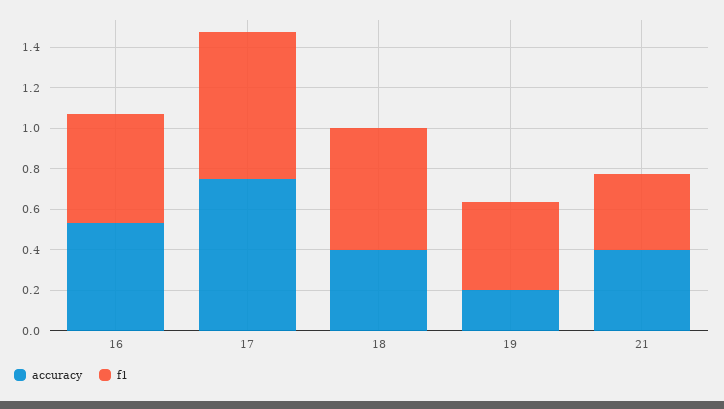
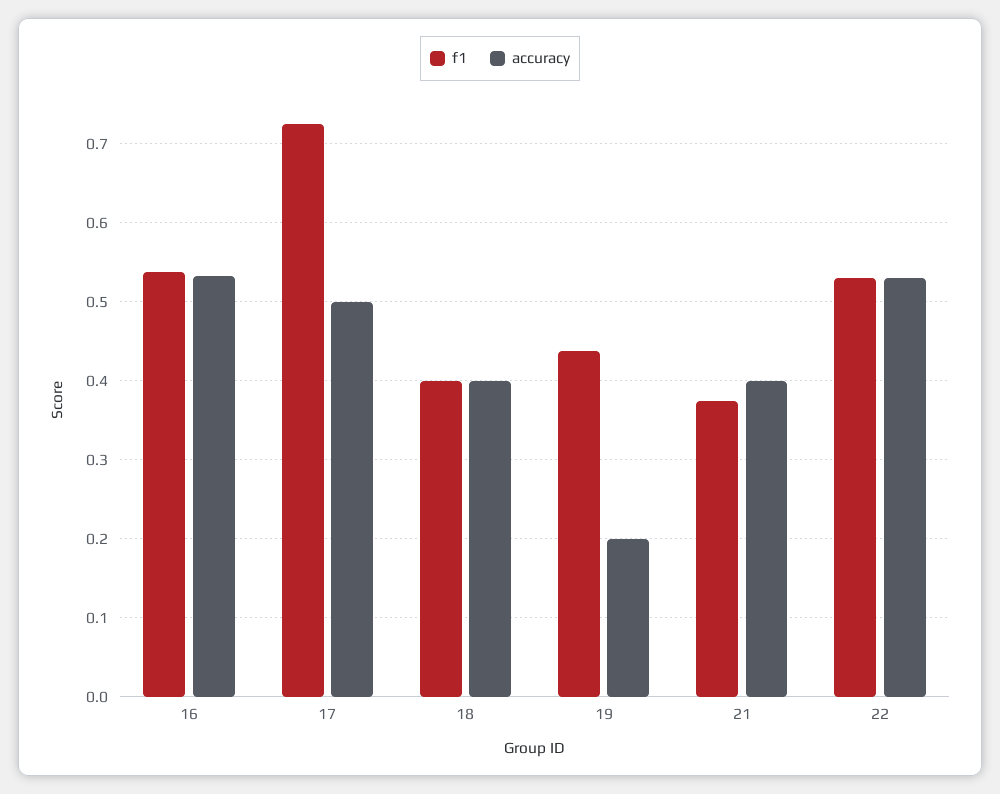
  {
    "accuracy": {
      "16": 0.53,
-     "17": 0.75,
+     "17": 0.5,
      "18": 0.4,
      "19": 0.2,
-     "21": 0.4
+     "21": 0.4,
+     "22": 0.53
    },
    "f1": {
      "16": 0.54,
      "17": 0.73,
-     "18": 0.6,
+     "18": 0.4,
      "19": 0.44,
-     "21": 0.38
+     "21": 0.38,
+     "22": 0.53
    }
  }

